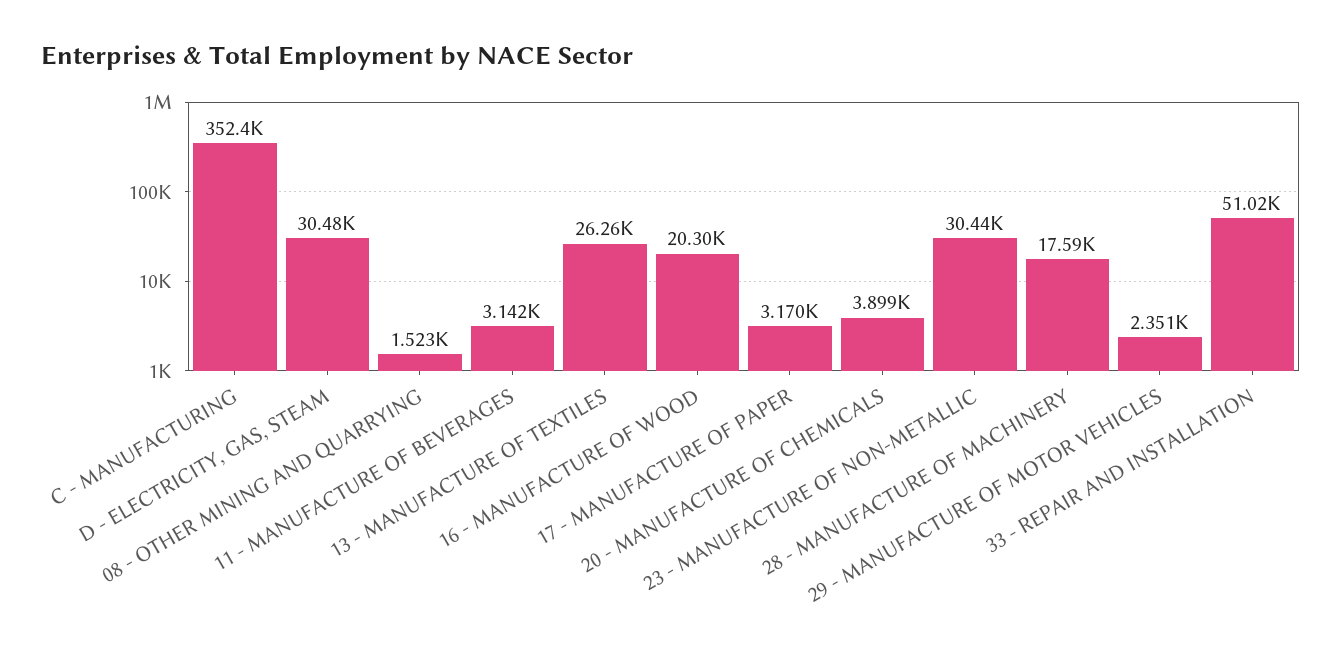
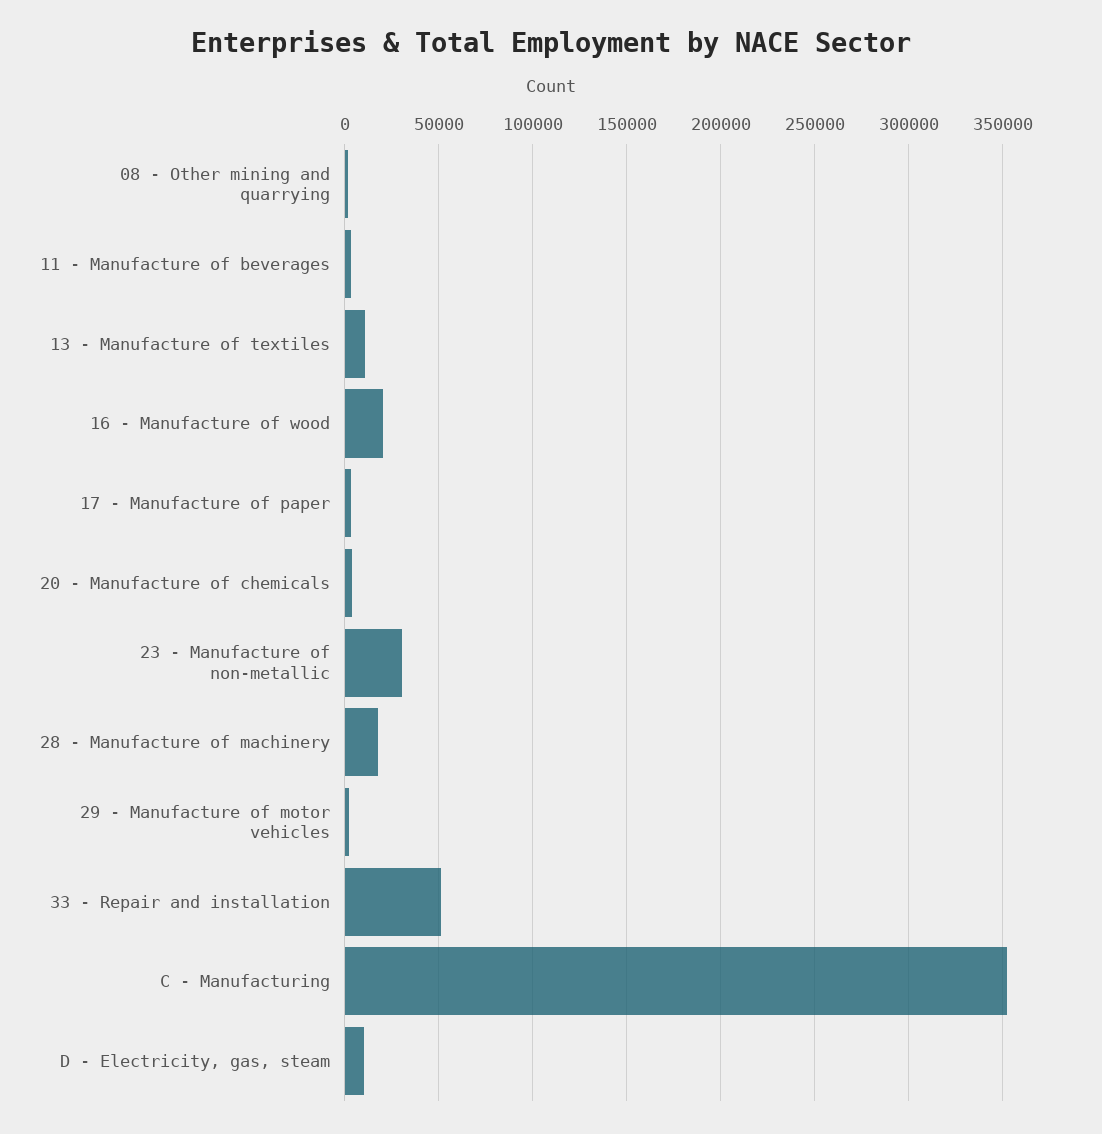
  {
    "C - MANUFACTURING": 352400,
-   "D - ELECTRICITY, GAS, STEAM": 30480,
+   "D - ELECTRICITY, GAS, STEAM": 10000,
    "08 - OTHER MINING AND QUARRYING": 1523,
    "11 - MANUFACTURE OF BEVERAGES": 3142,
-   "13 - MANUFACTURE OF TEXTILES": 26260,
+   "13 - MANUFACTURE OF TEXTILES": 10000,
    "16 - MANUFACTURE OF WOOD": 20300,
    "17 - MANUFACTURE OF PAPER": 3170,
    "20 - MANUFACTURE OF CHEMICALS": 3899,
    "23 - MANUFACTURE OF NON-METALLIC": 30440,
    "28 - MANUFACTURE OF MACHINERY": 17590,
    "29 - MANUFACTURE OF MOTOR VEHICLES": 2351,
    "33 - REPAIR AND INSTALLATION": 51020
  }

